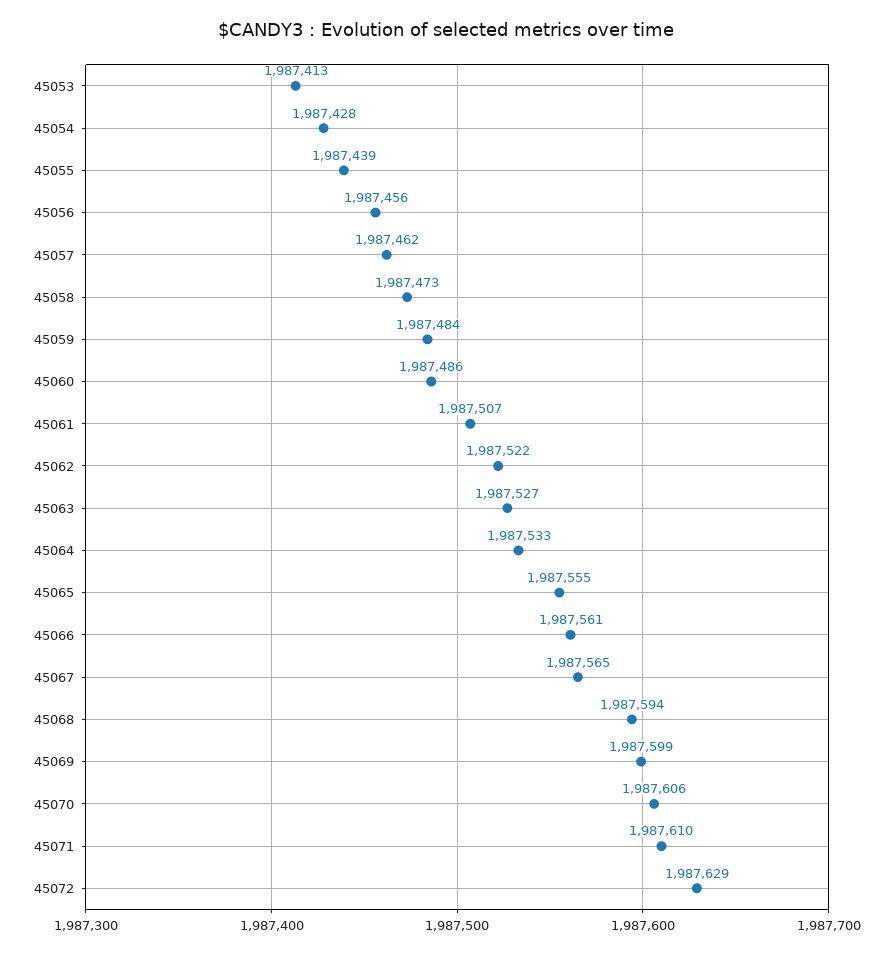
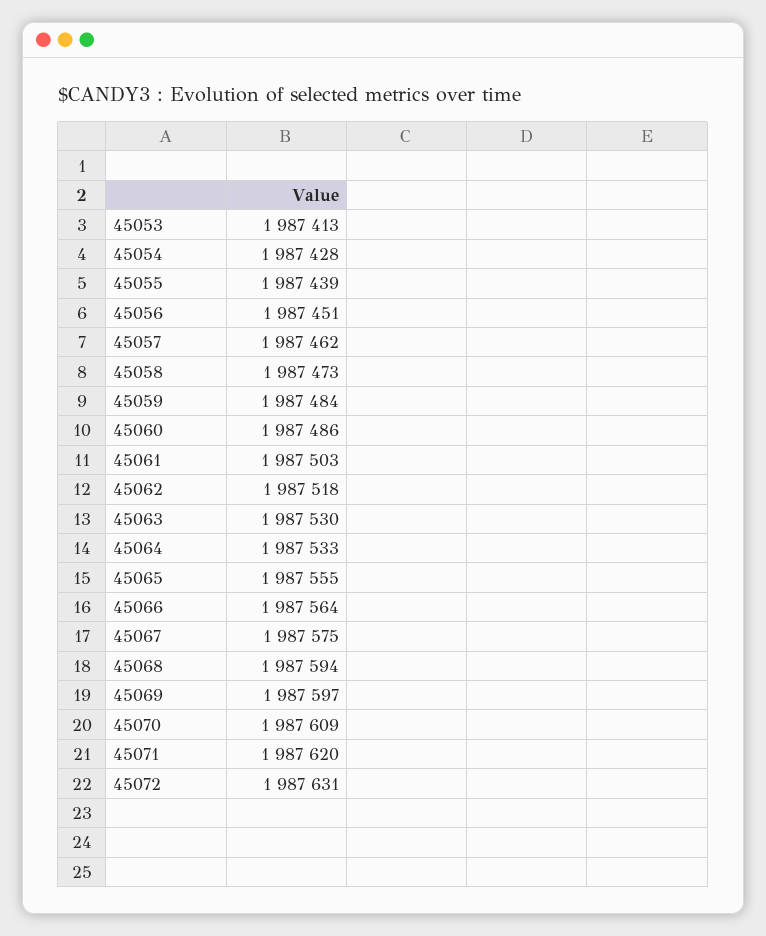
  {
    "45053": 1987413,
    "45054": 1987428,
    "45055": 1987439,
-   "45056": 1987456,
+   "45056": 1987451,
    "45057": 1987462,
    "45058": 1987473,
    "45059": 1987484,
    "45060": 1987486,
-   "45061": 1987507,
+   "45061": 1987503,
-   "45062": 1987522,
+   "45062": 1987518,
-   "45063": 1987527,
+   "45063": 1987530,
    "45064": 1987533,
    "45065": 1987555,
-   "45066": 1987561,
+   "45066": 1987564,
-   "45067": 1987565,
+   "45067": 1987575,
    "45068": 1987594,
-   "45069": 1987599,
+   "45069": 1987597,
-   "45070": 1987606,
+   "45070": 1987609,
-   "45071": 1987610,
+   "45071": 1987620,
-   "45072": 1987629
+   "45072": 1987631
  }

